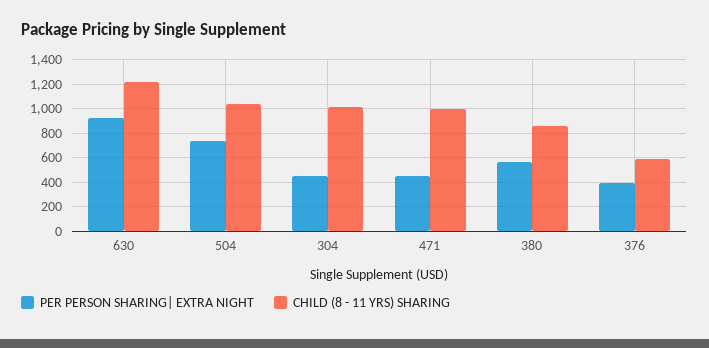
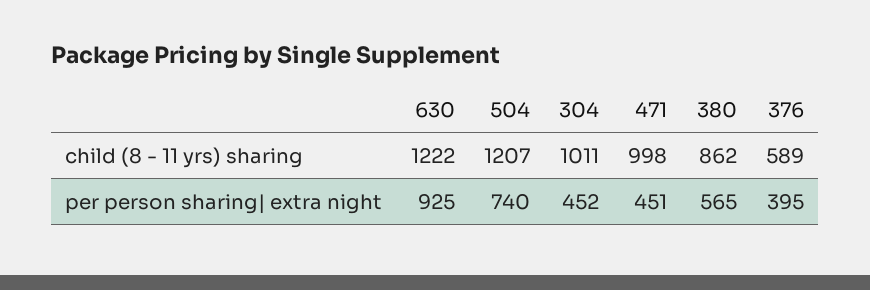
  {
    "PER PERSON SHARING| EXTRA NIGHT": {
      "630": 925,
      "504": 740,
      "304": 452,
      "471": 451,
      "380": 565,
      "376": 395
    },
    "CHILD (8 - 11 YRS) SHARING": {
      "630": 1222,
-     "504": 1050,
+     "504": 1207,
      "304": 1011,
      "471": 998,
      "380": 862,
      "376": 589
    }
  }

